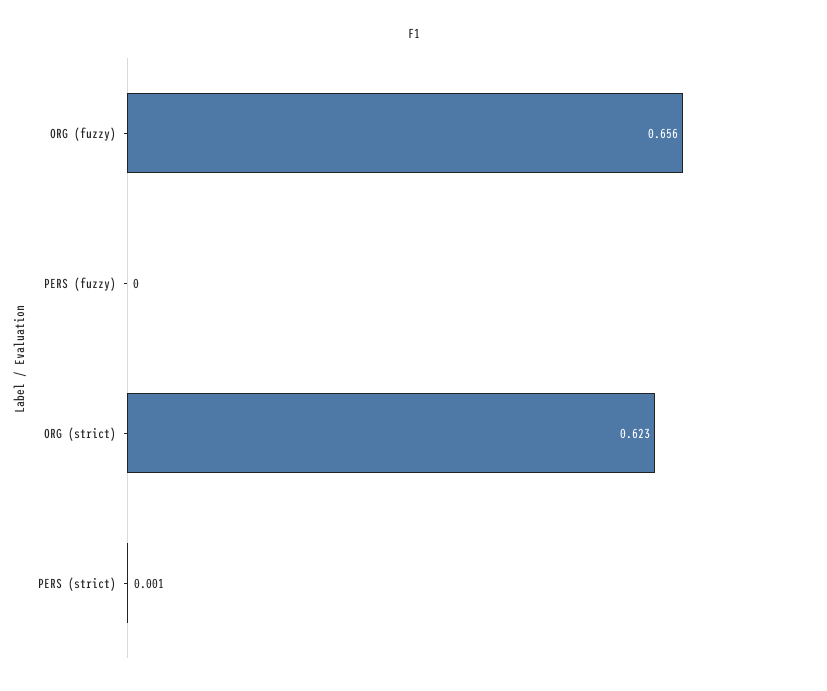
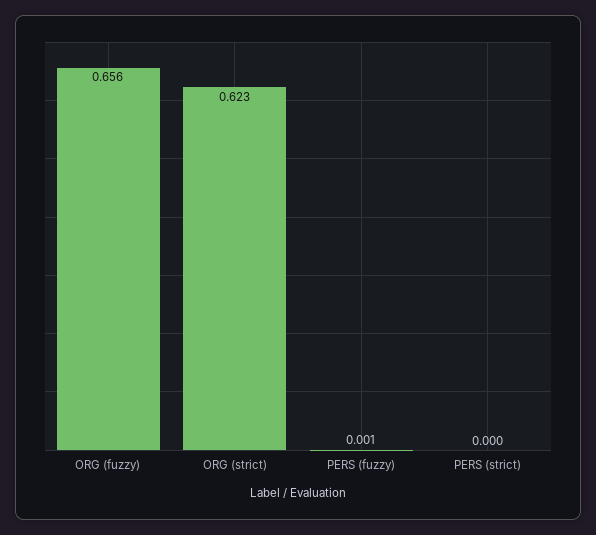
  {
    "ORG (fuzzy)": 0.656,
-   "PERS (fuzzy)": 0,
+   "PERS (fuzzy)": 0.001,
    "ORG (strict)": 0.623,
-   "PERS (strict)": 0.001
+   "PERS (strict)": 0
  }

